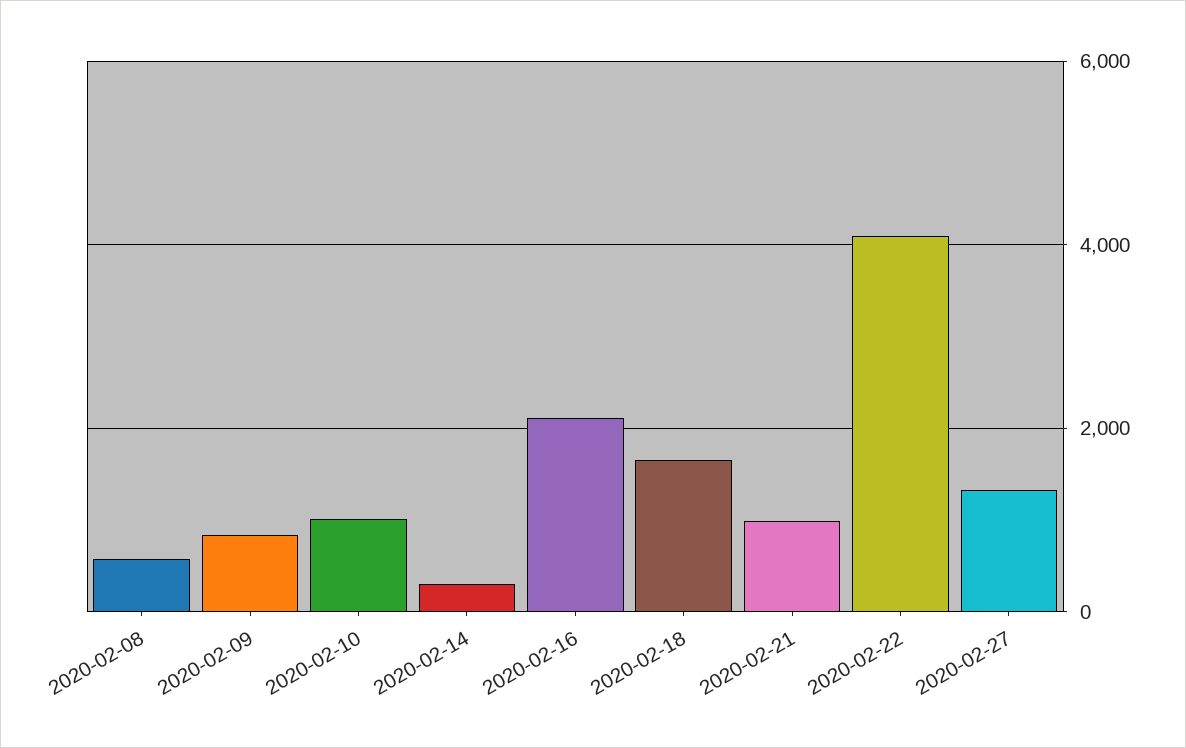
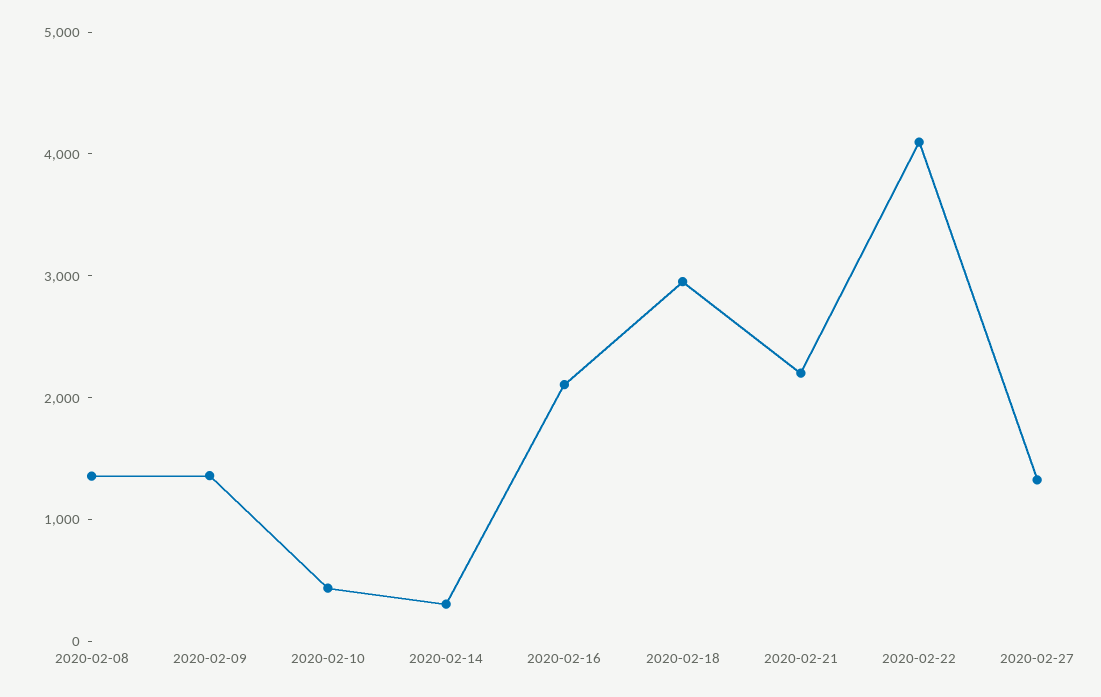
  {
-   "2020-02-08": 600,
+   "2020-02-08": 1400,
-   "2020-02-09": 800,
+   "2020-02-09": 1400,
-   "2020-02-10": 1000,
+   "2020-02-10": 400,
    "2020-02-14": 400,
    "2020-02-16": 2200,
-   "2020-02-18": 1600,
+   "2020-02-18": 3000,
-   "2020-02-21": 1000,
+   "2020-02-21": 2200,
    "2020-02-22": 4000,
    "2020-02-27": 1400
  }

